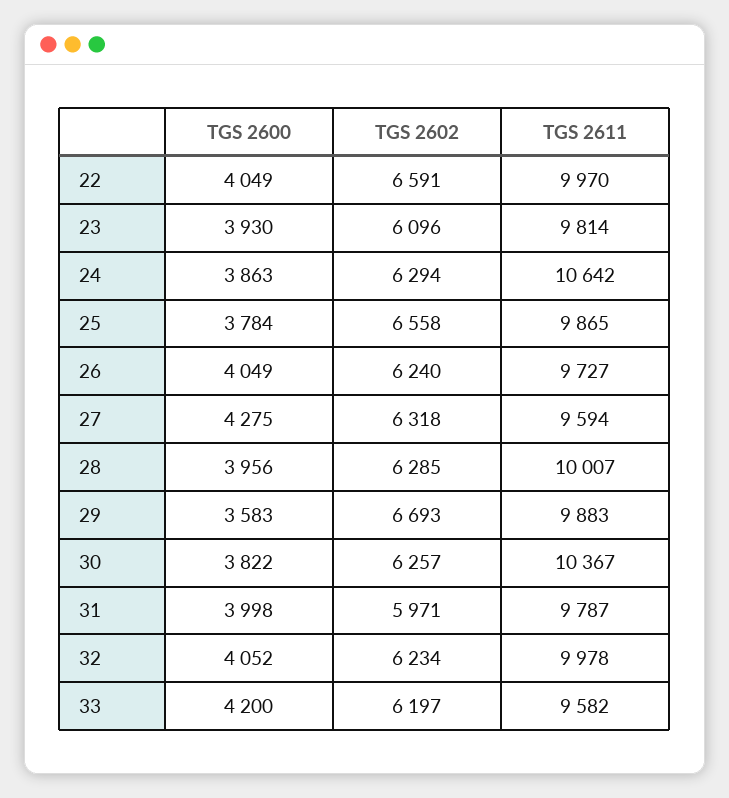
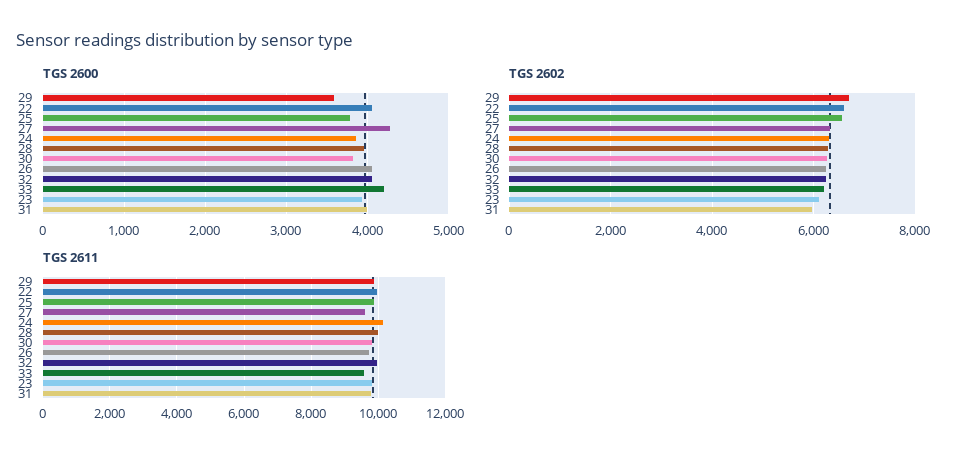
  {
    "TGS 2600": {
      "22": 4049,
      "23": 3930,
      "24": 3863,
      "25": 3784,
      "26": 4049,
      "27": 4275,
      "28": 3956,
      "29": 3583,
      "30": 3822,
      "31": 3998,
      "32": 4052,
      "33": 4200
    },
    "TGS 2602": {
      "22": 6591,
      "23": 6096,
      "24": 6294,
      "25": 6558,
      "26": 6240,
      "27": 6318,
      "28": 6285,
      "29": 6693,
      "30": 6257,
      "31": 5971,
      "32": 6234,
      "33": 6197
    },
    "TGS 2611": {
      "22": 9970,
      "23": 9814,
-     "24": 10642,
+     "24": 10200,
      "25": 9865,
      "26": 9727,
      "27": 9594,
      "28": 10007,
      "29": 9883,
-     "30": 10367,
+     "30": 9800,
      "31": 9787,
      "32": 9978,
      "33": 9582
    }
  }

